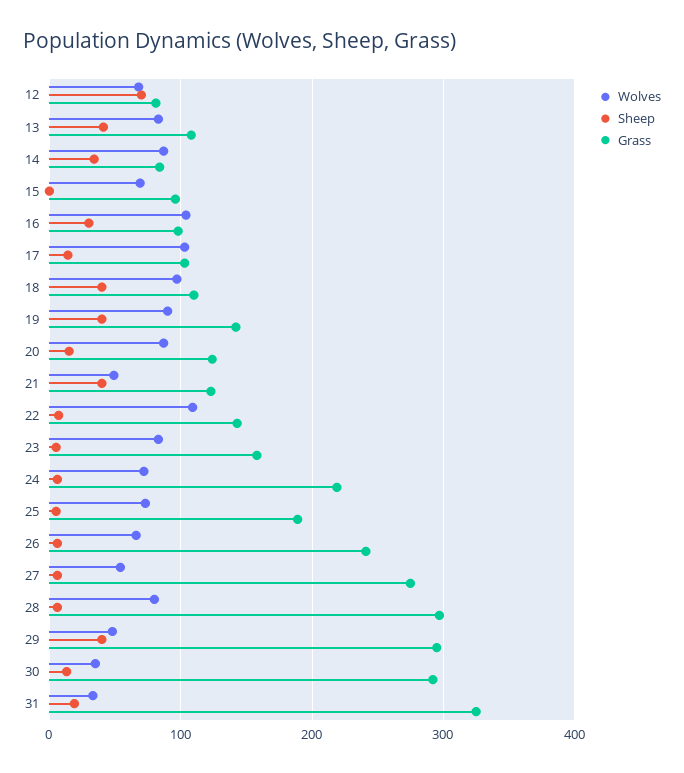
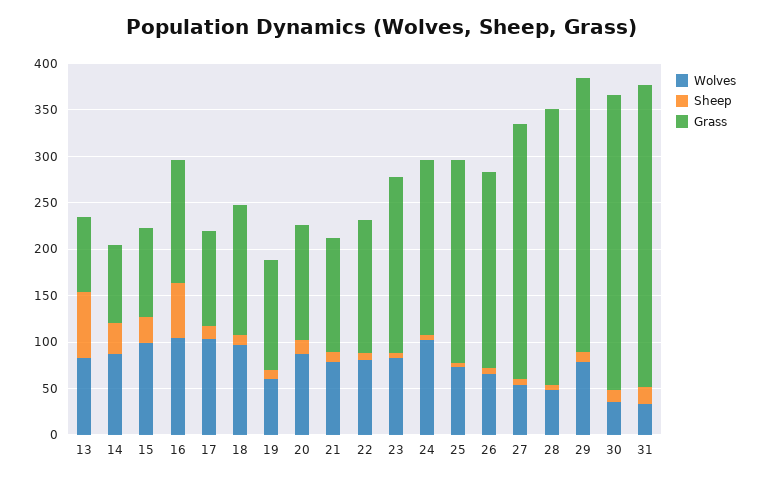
  {
    "Wolves": {
-     "12": 70,
      "13": 80,
      "14": 90,
-     "15": 70,
+     "15": 100,
      "16": 100,
      "17": 100,
      "18": 100,
-     "19": 90,
+     "19": 60,
      "20": 90,
-     "21": 50,
+     "21": 80,
-     "22": 110,
+     "22": 80,
      "23": 80,
-     "24": 70,
+     "24": 100,
      "25": 70,
      "26": 70,
      "27": 50,
-     "28": 80,
+     "28": 50,
-     "29": 50,
+     "29": 80,
      "30": 40,
      "31": 30
    },
    "Sheep": {
-     "12": 70,
-     "13": 40,
+     "13": 70,
      "14": 30,
-     "15": 0,
+     "15": 30,
-     "16": 30,
+     "16": 60,
      "17": 10,
-     "18": 40,
+     "18": 10,
-     "19": 40,
+     "19": 10,
      "20": 20,
-     "21": 40,
+     "21": 10,
      "22": 10,
      "23": 10,
      "24": 10,
      "25": 10,
      "26": 10,
      "27": 10,
      "28": 10,
-     "29": 40,
+     "29": 10,
      "30": 10,
      "31": 20
    },
    "Grass": {
-     "12": 80,
-     "13": 110,
+     "13": 80,
      "14": 80,
      "15": 100,
-     "16": 100,
+     "16": 130,
      "17": 100,
-     "18": 110,
+     "18": 140,
-     "19": 140,
+     "19": 120,
      "20": 120,
      "21": 120,
      "22": 140,
-     "23": 160,
+     "23": 190,
-     "24": 220,
+     "24": 190,
-     "25": 190,
+     "25": 220,
-     "26": 240,
+     "26": 210,
      "27": 280,
      "28": 300,
      "29": 300,
-     "30": 290,
+     "30": 320,
      "31": 330
    }
  }

